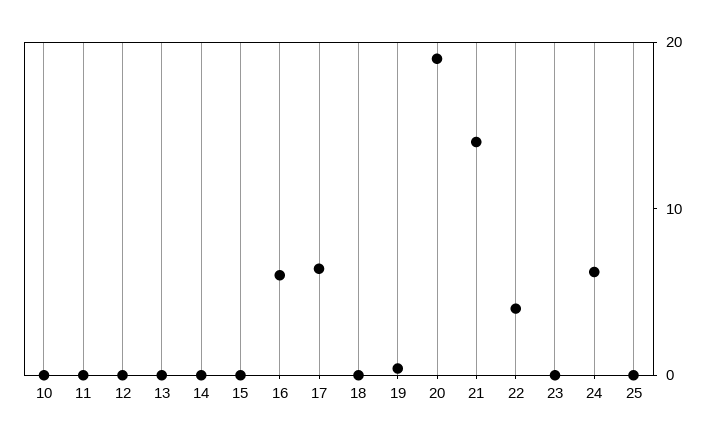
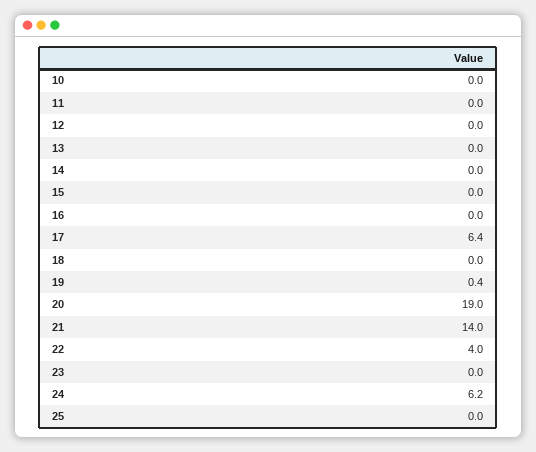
  {
    "10": 0,
    "11": 0,
    "12": 0,
    "13": 0,
    "14": 0,
    "15": 0,
-   "16": 6,
+   "16": 0,
    "17": 6.4,
    "18": 0,
    "19": 0.4,
    "20": 19,
    "21": 14,
    "22": 4,
    "23": 0,
    "24": 6.2,
    "25": 0
  }

